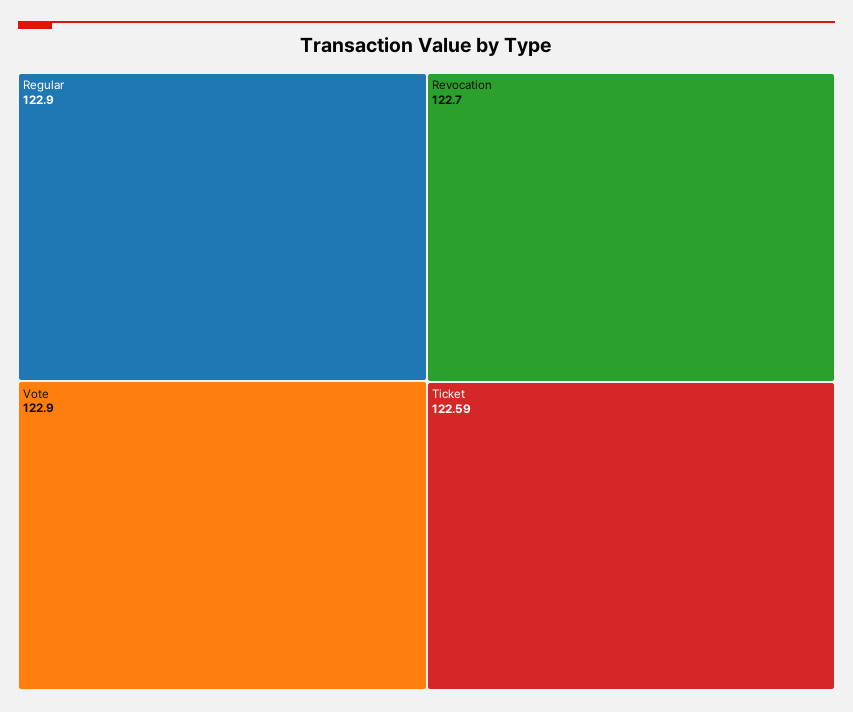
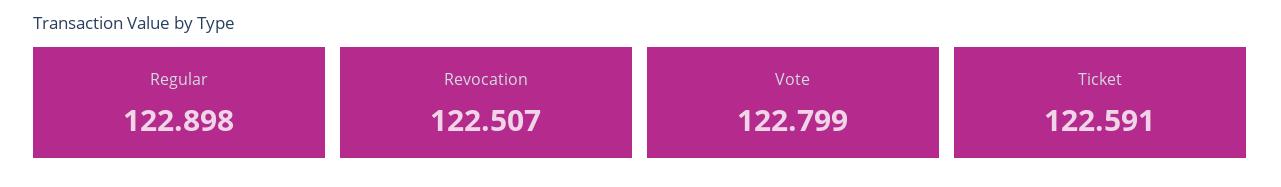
  {
    "Regular": 122.898,
-   "Vote": 122.9,
+   "Vote": 122.799,
-   "Revocation": 122.7,
+   "Revocation": 122.507,
    "Ticket": 122.591
  }

